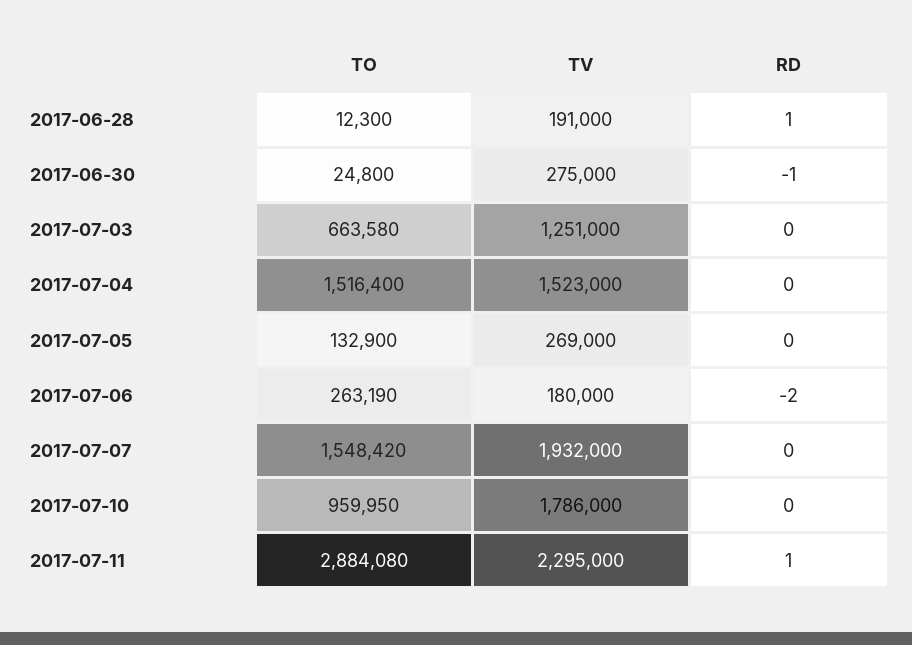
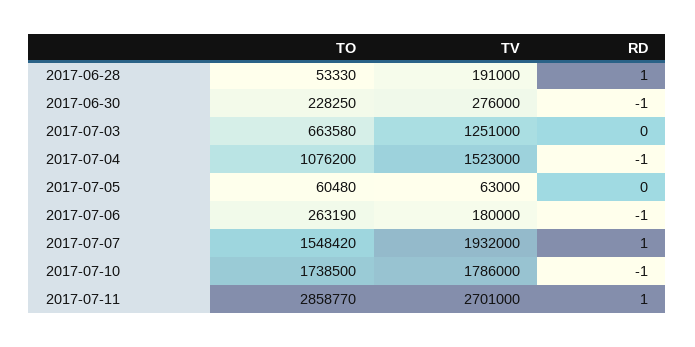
  {
    "TO": {
-     "2017-06-28": 12300,
+     "2017-06-28": 53330,
-     "2017-06-30": 24800,
+     "2017-06-30": 228250,
      "2017-07-03": 663580,
-     "2017-07-04": 1516400,
+     "2017-07-04": 1076200,
-     "2017-07-05": 132900,
+     "2017-07-05": 60480,
      "2017-07-06": 263190,
      "2017-07-07": 1548420,
-     "2017-07-10": 959950,
+     "2017-07-10": 1738500,
-     "2017-07-11": 2884080
+     "2017-07-11": 2858770
    },
    "TV": {
      "2017-06-28": 191000,
-     "2017-06-30": 275000,
+     "2017-06-30": 276000,
      "2017-07-03": 1251000,
      "2017-07-04": 1523000,
-     "2017-07-05": 269000,
+     "2017-07-05": 63000,
      "2017-07-06": 180000,
      "2017-07-07": 1932000,
      "2017-07-10": 1786000,
-     "2017-07-11": 2295000
+     "2017-07-11": 2701000
    },
    "RD": {
      "2017-06-28": 1,
      "2017-06-30": -1,
      "2017-07-03": 0,
-     "2017-07-04": 0,
+     "2017-07-04": -1,
      "2017-07-05": 0,
-     "2017-07-06": -2,
+     "2017-07-06": -1,
-     "2017-07-07": 0,
+     "2017-07-07": 1,
-     "2017-07-10": 0,
+     "2017-07-10": -1,
      "2017-07-11": 1
    }
  }

